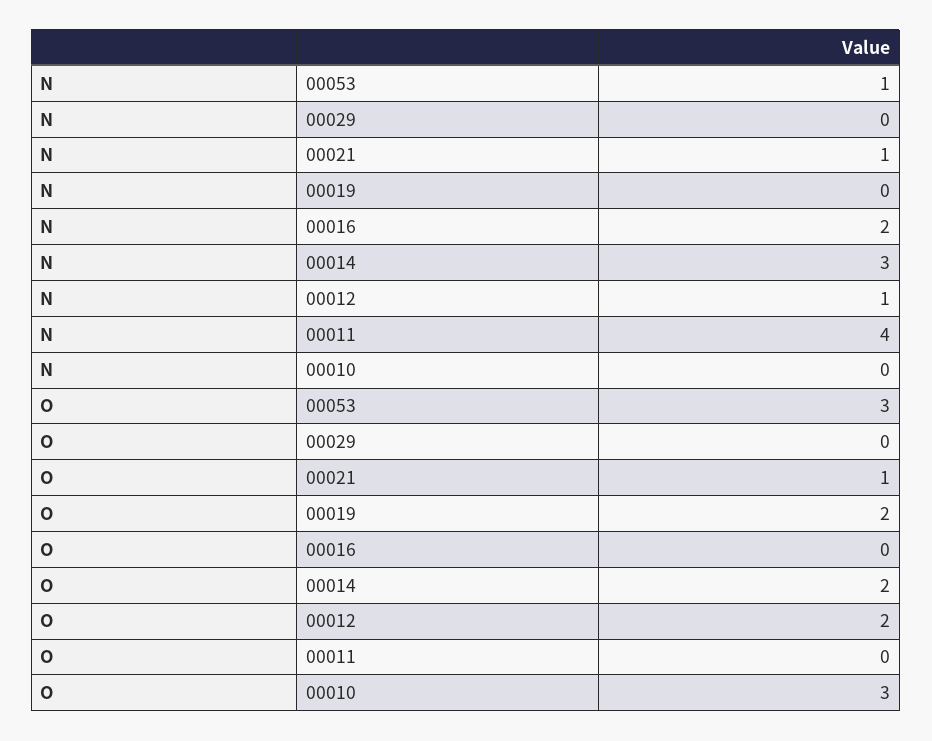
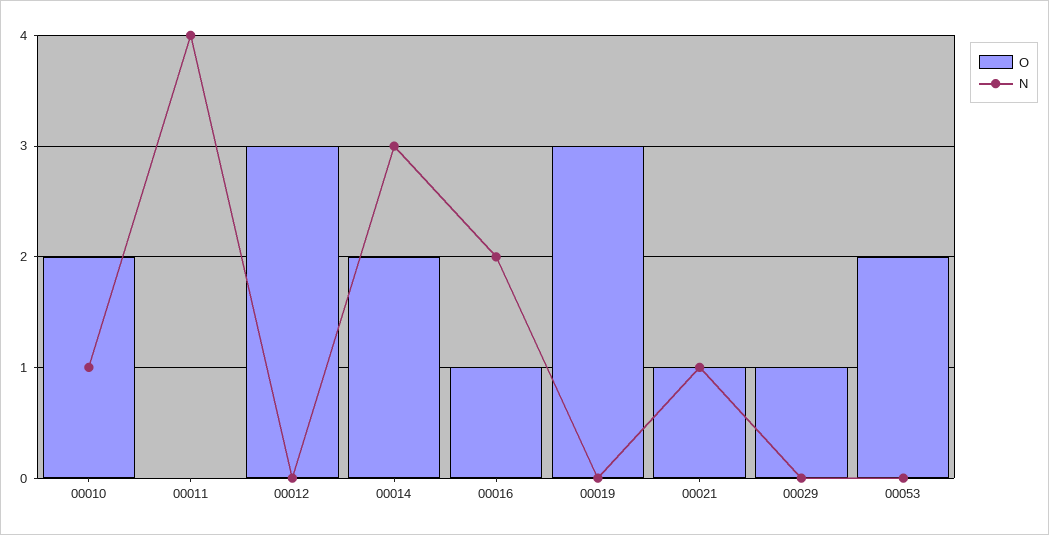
  {
    "N": {
-     "00053": 1,
+     "00053": 0,
      "00029": 0,
      "00021": 1,
      "00019": 0,
      "00016": 2,
      "00014": 3,
-     "00012": 1,
+     "00012": 0,
      "00011": 4,
-     "00010": 0
+     "00010": 1
    },
    "O": {
-     "00053": 3,
+     "00053": 2,
-     "00029": 0,
+     "00029": 1,
      "00021": 1,
-     "00019": 2,
+     "00019": 3,
-     "00016": 0,
+     "00016": 1,
      "00014": 2,
-     "00012": 2,
+     "00012": 3,
      "00011": 0,
-     "00010": 3
+     "00010": 2
    }
  }

